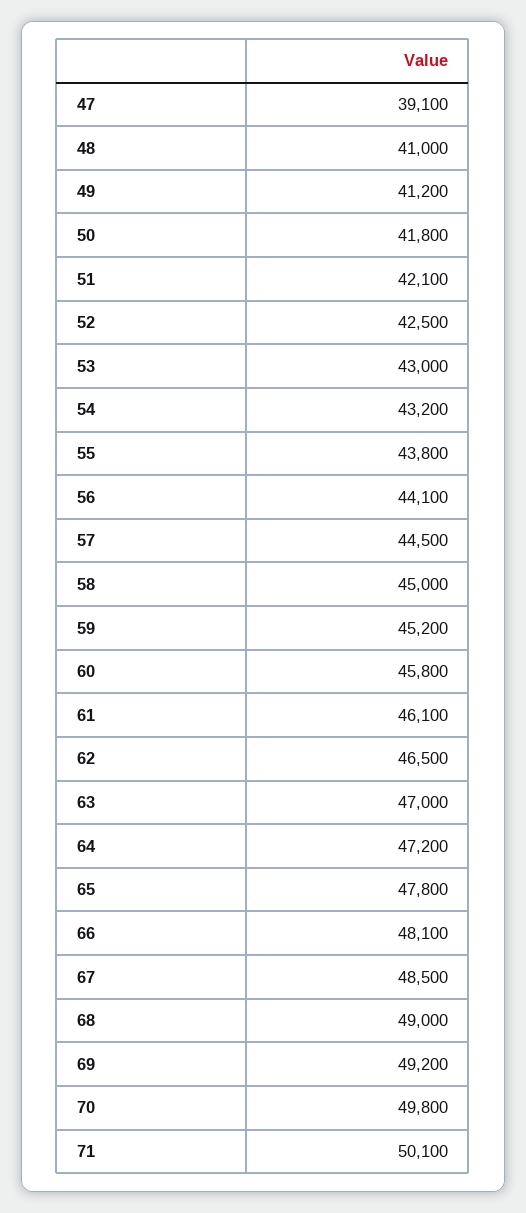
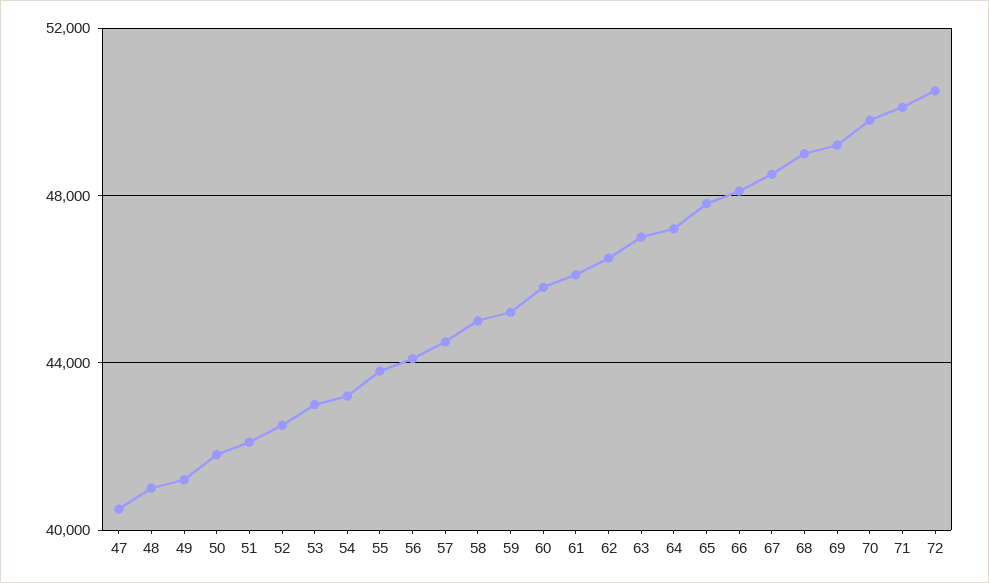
  {
-   "47": 39100,
+   "47": 40500,
    "48": 41000,
    "49": 41200,
    "50": 41800,
    "51": 42100,
    "52": 42500,
    "53": 43000,
    "54": 43200,
    "55": 43800,
    "56": 44100,
    "57": 44500,
    "58": 45000,
    "59": 45200,
    "60": 45800,
    "61": 46100,
    "62": 46500,
    "63": 47000,
    "64": 47200,
    "65": 47800,
    "66": 48100,
    "67": 48500,
    "68": 49000,
    "69": 49200,
    "70": 49800,
-   "71": 50100
+   "71": 50100,
+   "72": 50500
  }

